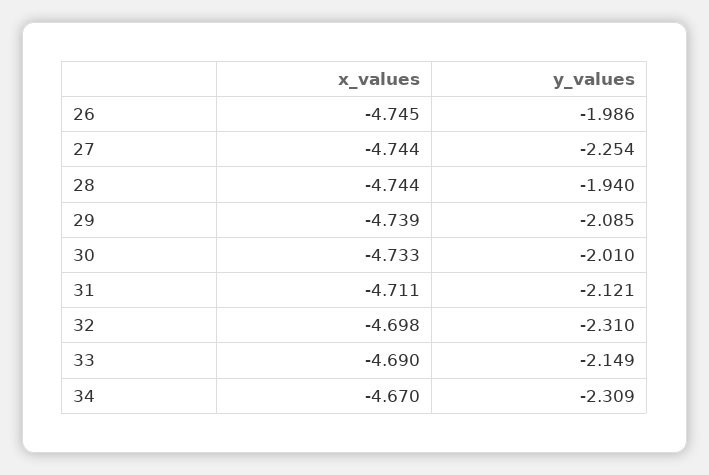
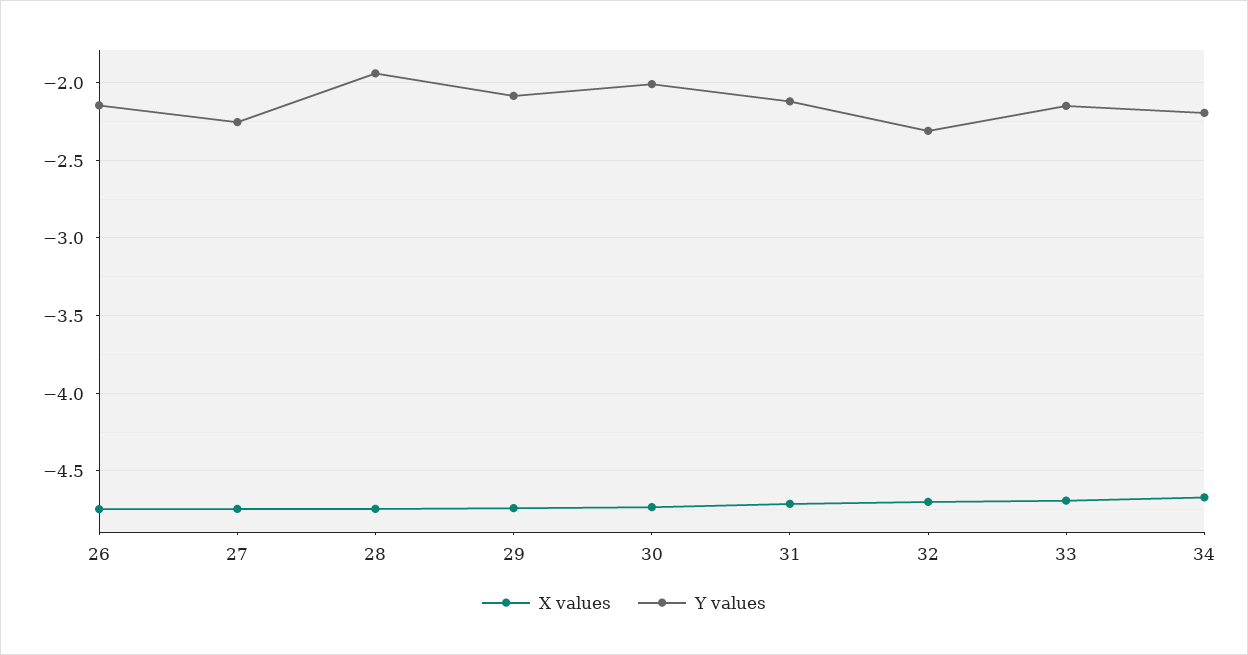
  {
    "x_values": {
      "26": -4.745,
      "27": -4.744,
      "28": -4.744,
      "29": -4.739,
      "30": -4.733,
      "31": -4.711,
      "32": -4.698,
      "33": -4.69,
      "34": -4.67
    },
    "y_values": {
-     "26": -1.986,
+     "26": -2.15,
      "27": -2.254,
      "28": -1.94,
      "29": -2.085,
      "30": -2.01,
      "31": -2.121,
      "32": -2.31,
      "33": -2.149,
-     "34": -2.309
+     "34": -2.2
    }
  }

